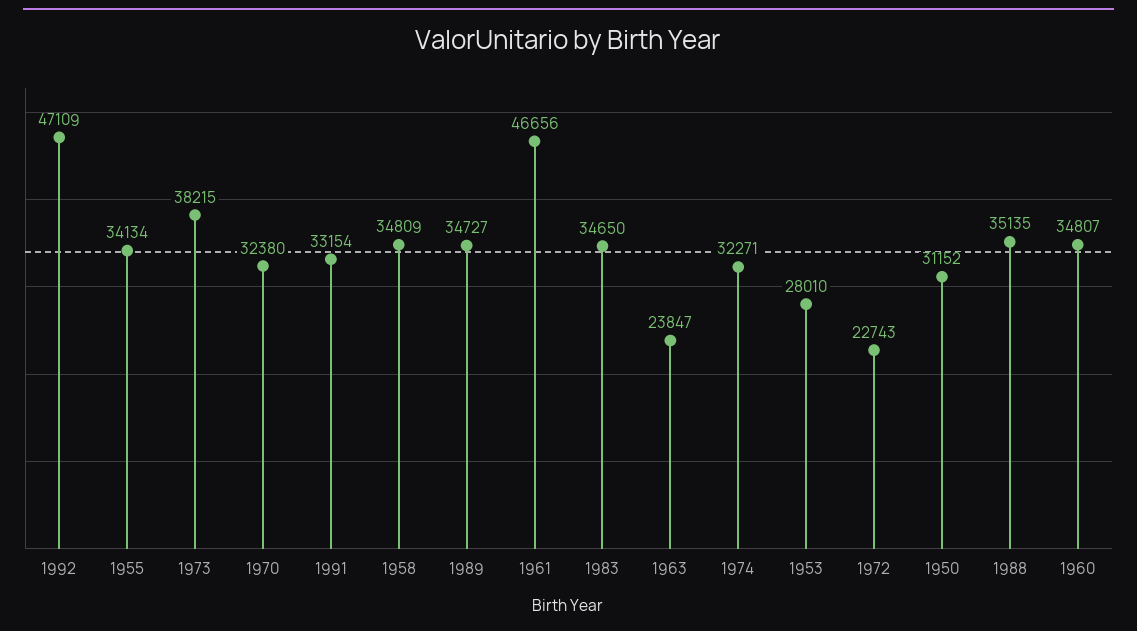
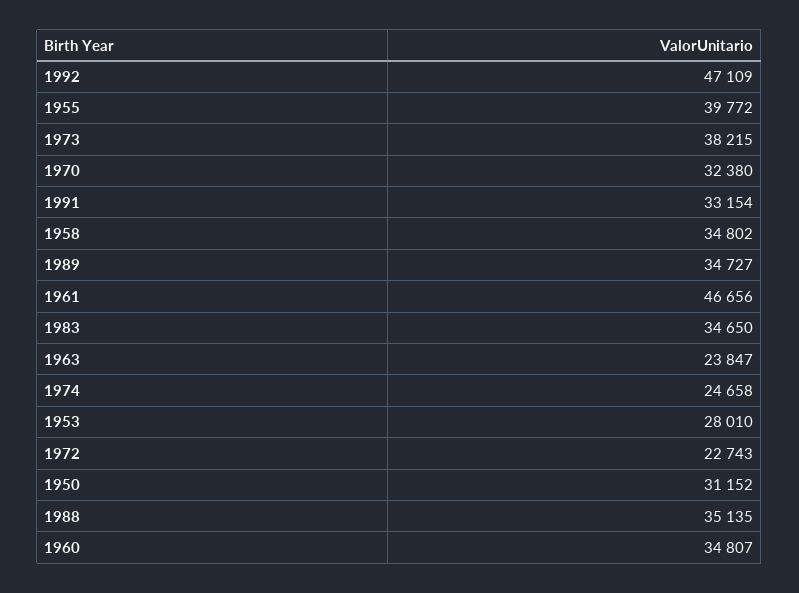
  {
    "1992": 47109,
-   "1955": 34134,
+   "1955": 39772,
    "1973": 38215,
    "1970": 32380,
    "1991": 33154,
-   "1958": 34809,
+   "1958": 34802,
    "1989": 34727,
    "1961": 46656,
    "1983": 34650,
    "1963": 23847,
-   "1974": 32271,
+   "1974": 24658,
    "1953": 28010,
    "1972": 22743,
    "1950": 31152,
    "1988": 35135,
    "1960": 34807
  }

